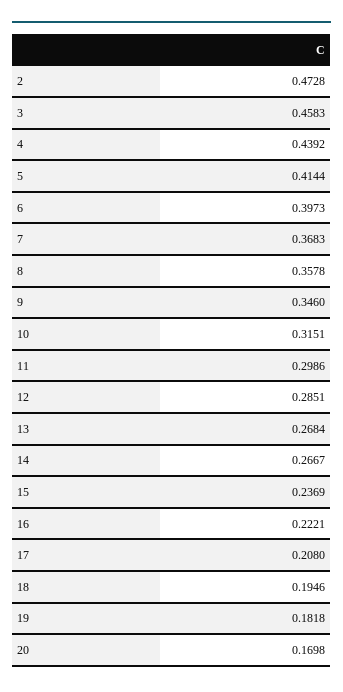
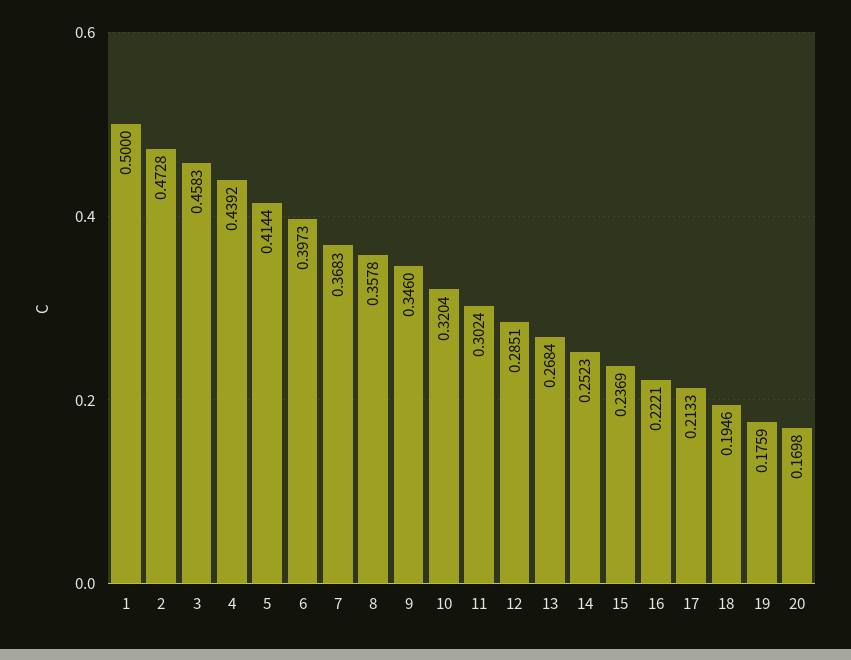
  {
    "2": 0.4728,
    "3": 0.4583,
    "4": 0.4392,
    "5": 0.4144,
    "6": 0.3973,
    "7": 0.3683,
    "8": 0.3578,
    "9": 0.346,
-   "10": 0.3151,
+   "10": 0.3204,
-   "11": 0.2986,
+   "11": 0.3024,
    "12": 0.2851,
    "13": 0.2684,
-   "14": 0.2667,
+   "14": 0.2523,
    "15": 0.2369,
    "16": 0.2221,
-   "17": 0.208,
+   "17": 0.2133,
    "18": 0.1946,
-   "19": 0.1818,
+   "19": 0.1759,
-   "20": 0.1698
+   "20": 0.1698,
+   "1": 0.5
  }

